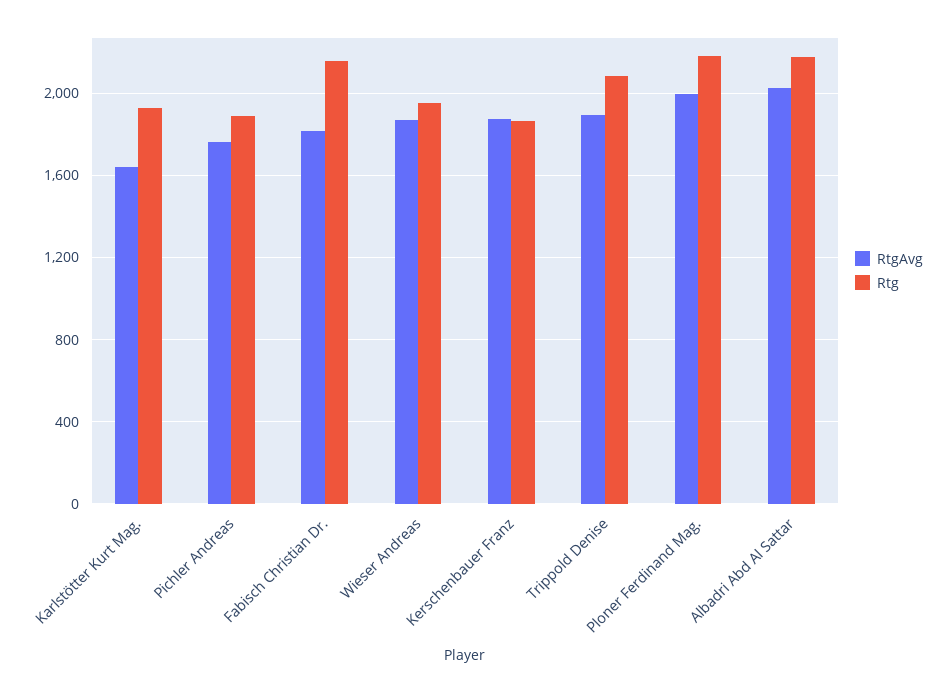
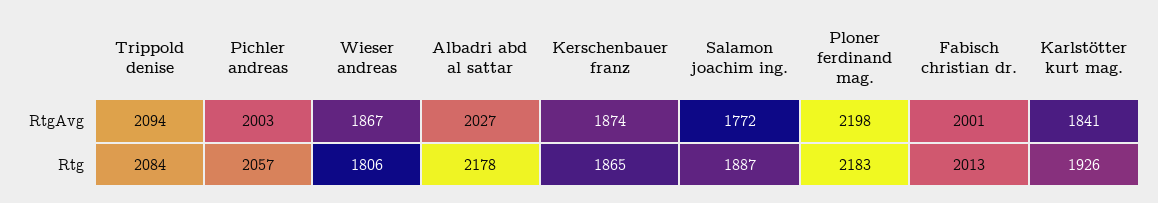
  {
    "RtgAvg": {
-     "Karlstötter Kurt Mag.": 1650,
+     "Karlstötter Kurt Mag.": 1841,
-     "Pichler Andreas": 1750,
+     "Pichler Andreas": 2003,
-     "Fabisch Christian Dr.": 1800,
+     "Fabisch Christian Dr.": 2001,
      "Wieser Andreas": 1867,
      "Kerschenbauer Franz": 1874,
-     "Trippold Denise": 1900,
+     "Trippold Denise": 2094,
-     "Ploner Ferdinand Mag.": 2000,
+     "Ploner Ferdinand Mag.": 2198,
-     "Albadri Abd Al Sattar": 2027
+     "Albadri Abd Al Sattar": 2027,
+     "Salamon joachim ing.": 1772
    },
    "Rtg": {
      "Karlstötter Kurt Mag.": 1926,
-     "Pichler Andreas": 1900,
+     "Pichler Andreas": 2057,
-     "Fabisch Christian Dr.": 2150,
+     "Fabisch Christian Dr.": 2013,
-     "Wieser Andreas": 1950,
+     "Wieser Andreas": 1806,
      "Kerschenbauer Franz": 1865,
      "Trippold Denise": 2084,
      "Ploner Ferdinand Mag.": 2183,
-     "Albadri Abd Al Sattar": 2178
+     "Albadri Abd Al Sattar": 2178,
+     "Salamon joachim ing.": 1887
    }
  }

